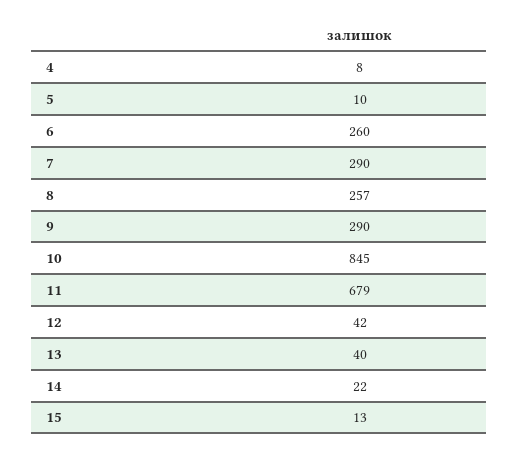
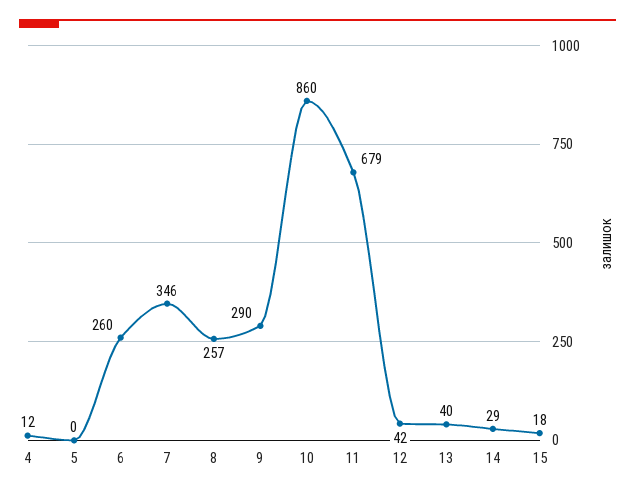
  {
-   "4": 8,
+   "4": 12,
-   "5": 10,
+   "5": 0,
    "6": 260,
-   "7": 290,
+   "7": 346,
    "8": 257,
    "9": 290,
-   "10": 845,
+   "10": 860,
    "11": 679,
    "12": 42,
    "13": 40,
-   "14": 22,
+   "14": 29,
-   "15": 13
+   "15": 18
  }

